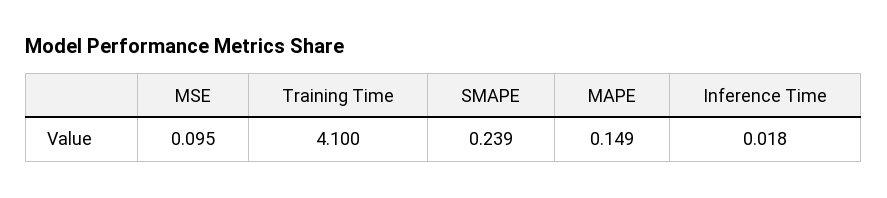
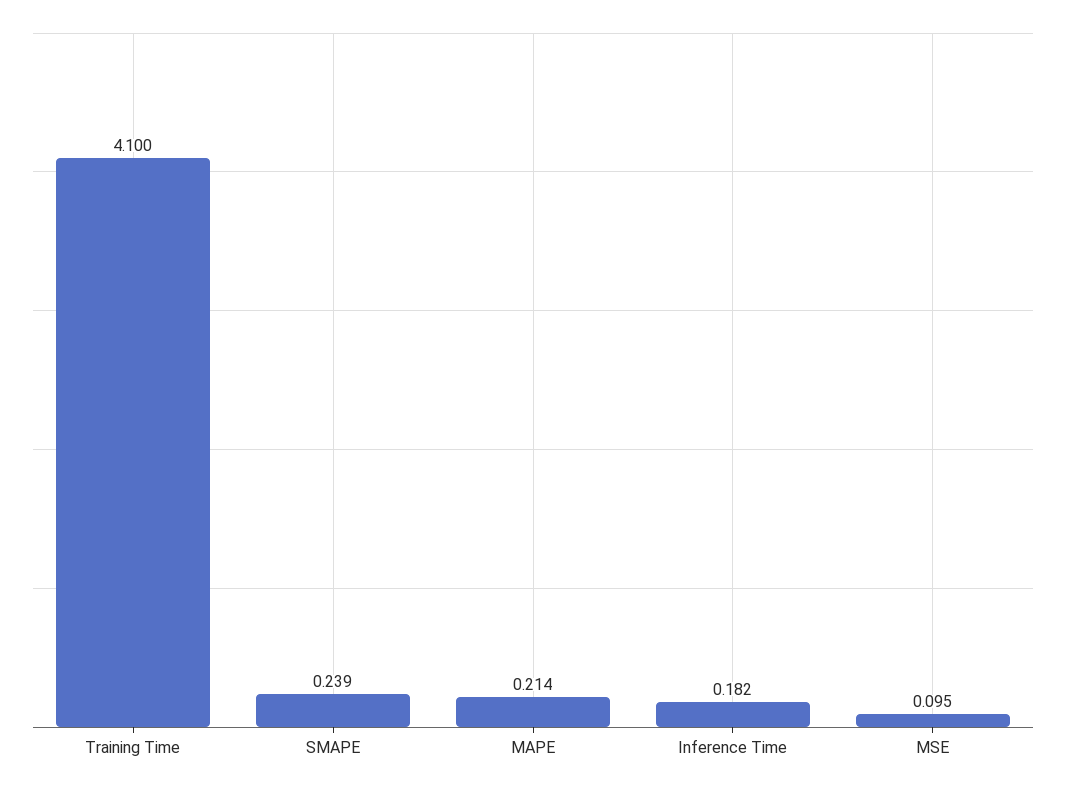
  {
    "MSE": 0.095,
    "Training Time": 4.1,
    "SMAPE": 0.239,
-   "MAPE": 0.149,
+   "MAPE": 0.214,
-   "Inference Time": 0.018
+   "Inference Time": 0.182
  }

